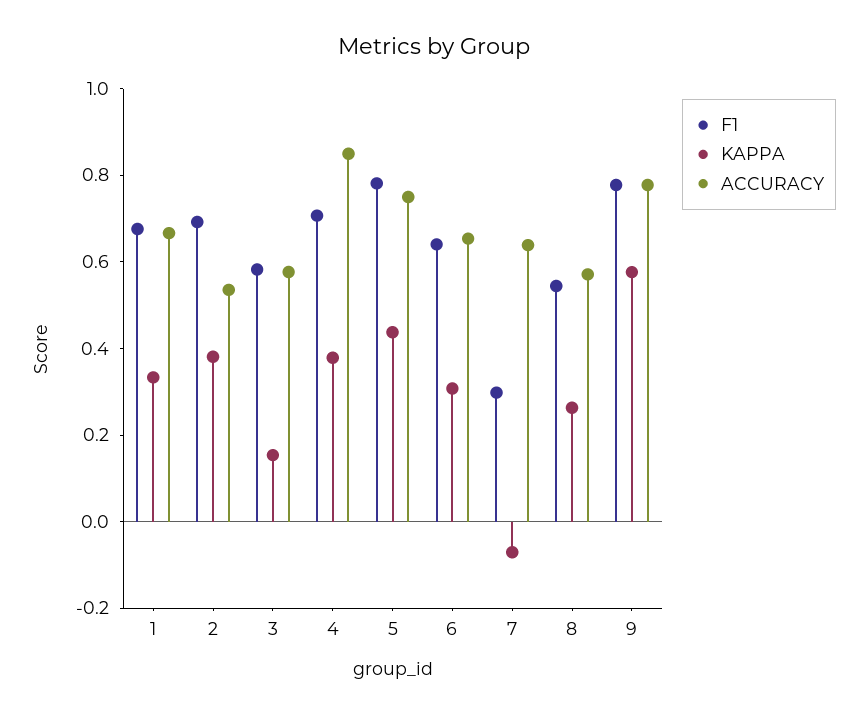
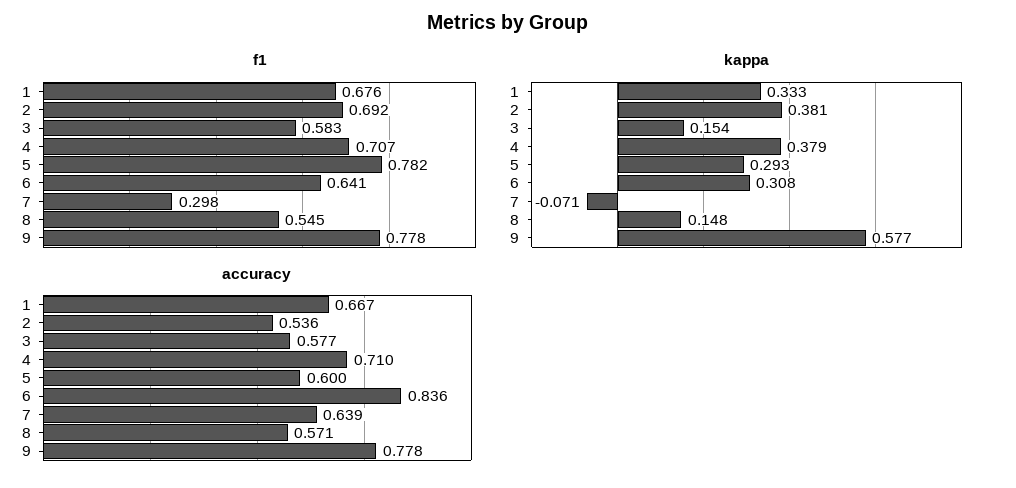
  {
    "F1": {
      "1": 0.676,
      "2": 0.692,
      "3": 0.583,
      "4": 0.707,
      "5": 0.782,
      "6": 0.641,
      "7": 0.298,
      "8": 0.545,
      "9": 0.778
    },
    "KAPPA": {
      "1": 0.333,
      "2": 0.381,
      "3": 0.154,
      "4": 0.379,
-     "5": 0.45,
+     "5": 0.293,
      "6": 0.308,
      "7": -0.071,
-     "8": 0.25,
+     "8": 0.148,
      "9": 0.577
    },
    "ACCURACY": {
      "1": 0.667,
      "2": 0.536,
      "3": 0.577,
-     "4": 0.85,
+     "4": 0.71,
-     "5": 0.75,
+     "5": 0.6,
-     "6": 0.65,
+     "6": 0.836,
      "7": 0.639,
      "8": 0.571,
      "9": 0.778
    }
  }

